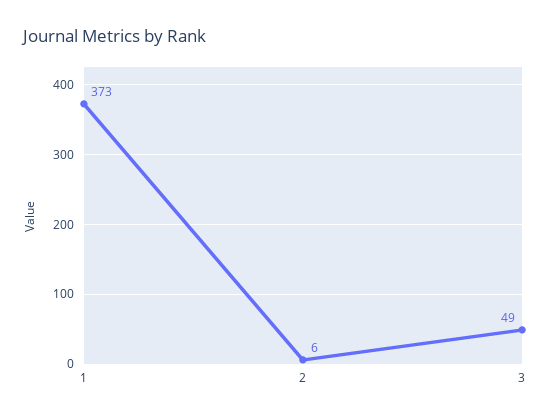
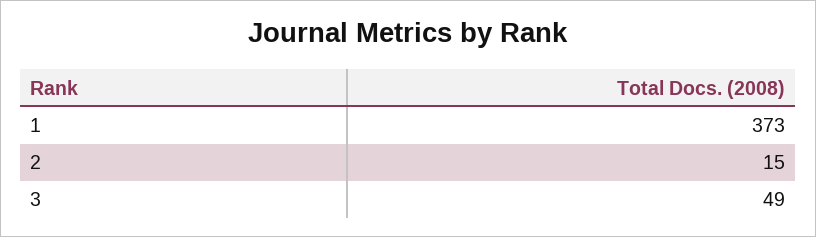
  {
    "1": 373,
-   "2": 6,
+   "2": 15,
    "3": 49
  }

